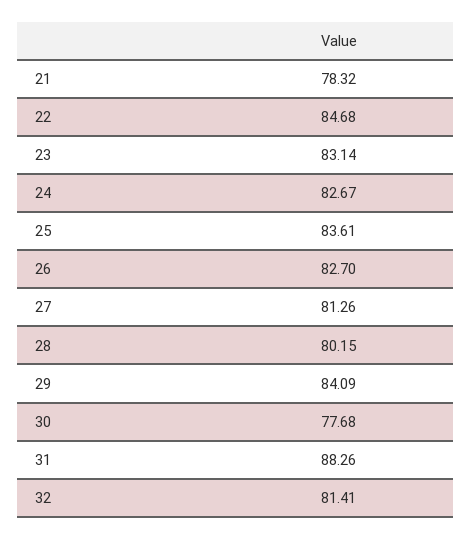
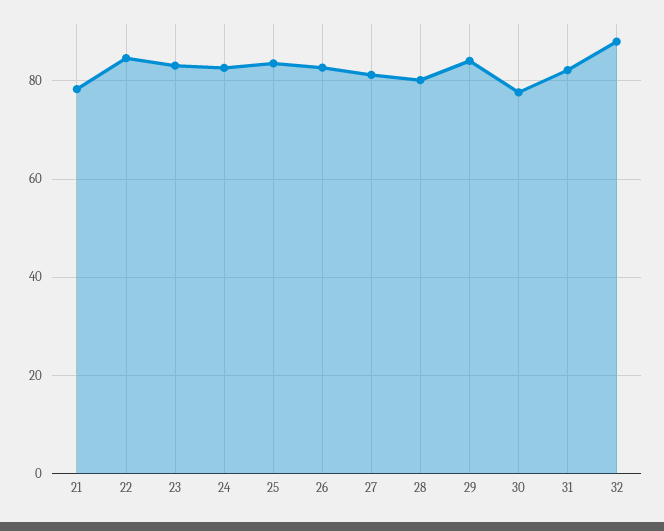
  {
    "21": 78.32,
    "22": 84.68,
    "23": 83.14,
    "24": 82.67,
    "25": 83.61,
    "26": 82.7,
    "27": 81.26,
    "28": 80.15,
    "29": 84.09,
    "30": 77.68,
-   "31": 88.26,
+   "31": 82,
-   "32": 81.41
+   "32": 88
  }

